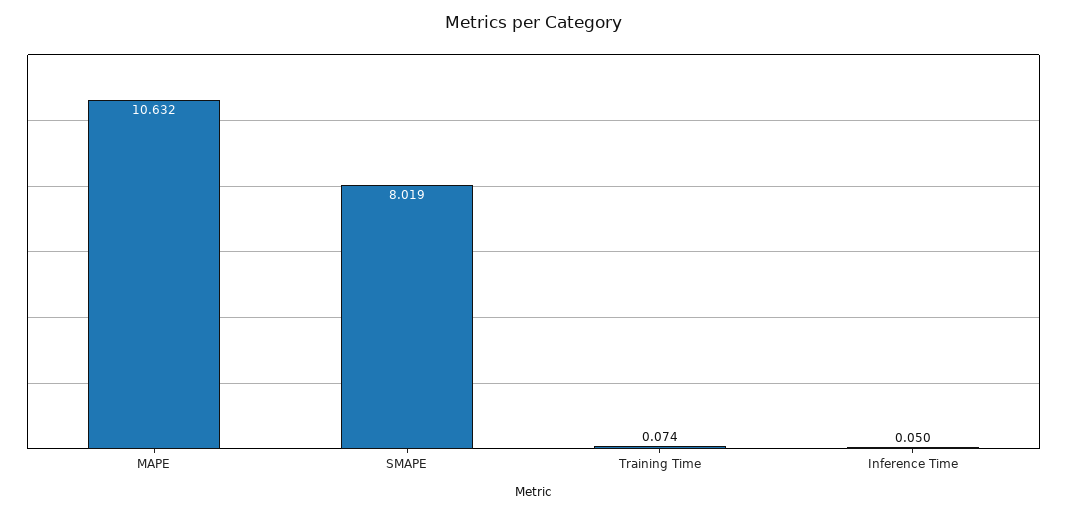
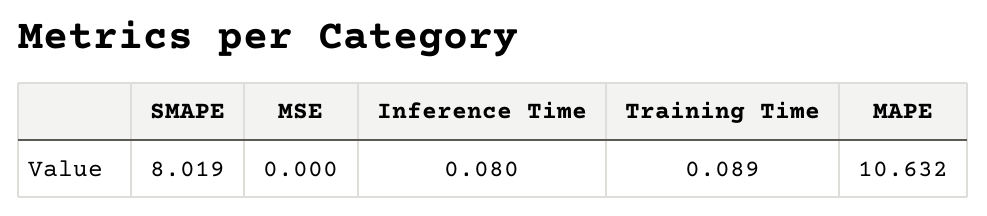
  {
    "MAPE": 10.632,
    "SMAPE": 8.019,
-   "Training Time": 0.074,
+   "Training Time": 0.089,
-   "Inference Time": 0.05
+   "Inference Time": 0.08,
+   "MSE": 0
  }

